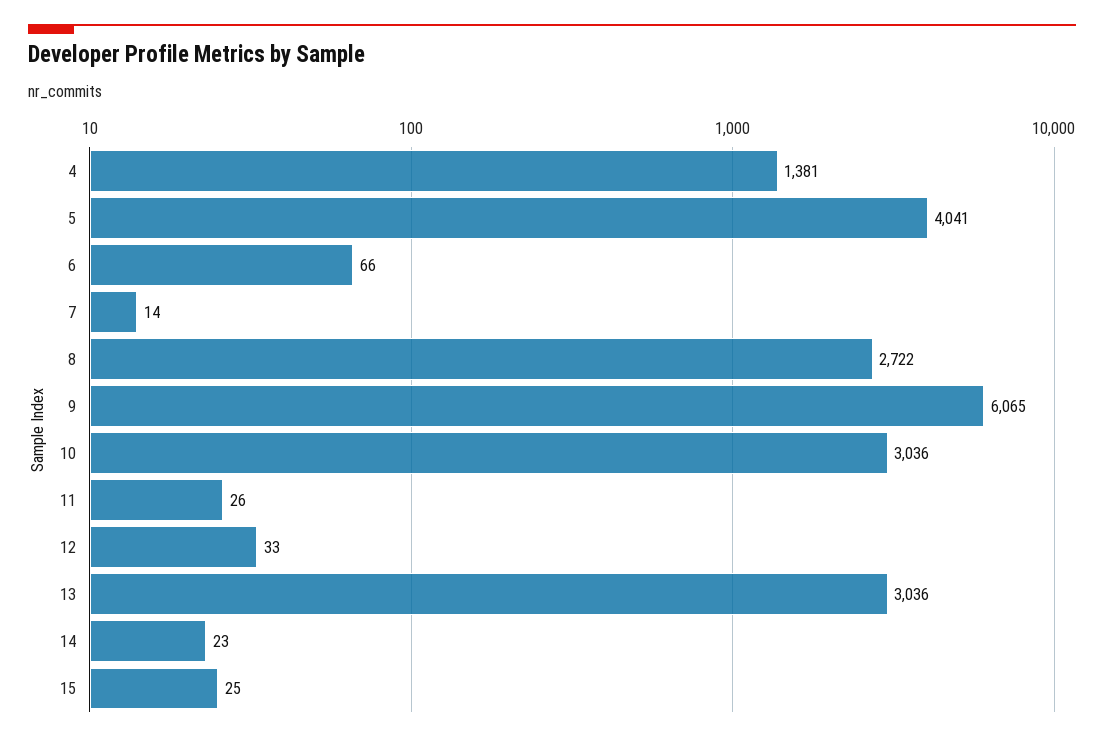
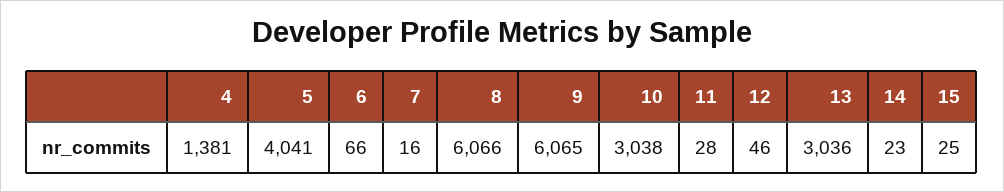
  {
    "4": 1381,
    "5": 4041,
    "6": 66,
-   "7": 14,
+   "7": 16,
-   "8": 2722,
+   "8": 6066,
    "9": 6065,
-   "10": 3036,
+   "10": 3038,
-   "11": 26,
+   "11": 28,
-   "12": 33,
+   "12": 46,
    "13": 3036,
    "14": 23,
    "15": 25
  }

